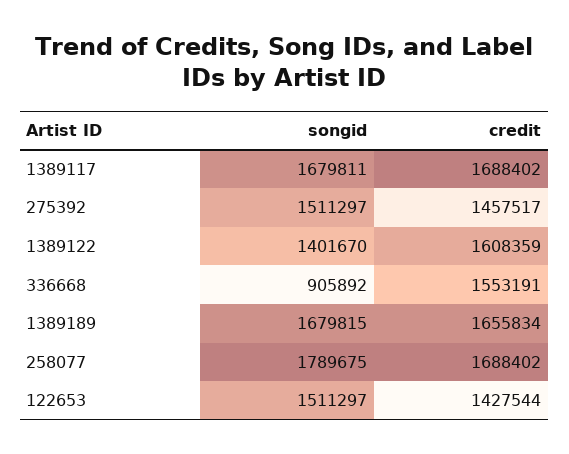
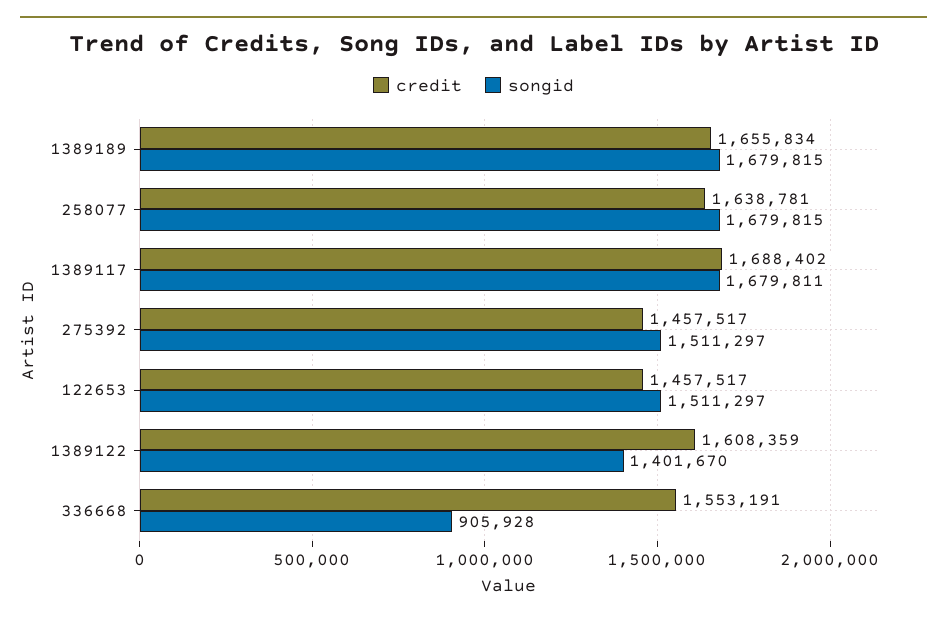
  {
    "songid": {
      "1389117": 1679811,
      "275392": 1511297,
      "1389122": 1401670,
-     "336668": 905892,
+     "336668": 905928,
      "1389189": 1679815,
-     "258077": 1789675,
+     "258077": 1679815,
      "122653": 1511297
    },
    "credit": {
      "1389117": 1688402,
      "275392": 1457517,
      "1389122": 1608359,
      "336668": 1553191,
      "1389189": 1655834,
-     "258077": 1688402,
+     "258077": 1638781,
-     "122653": 1427544
+     "122653": 1457517
    }
  }

